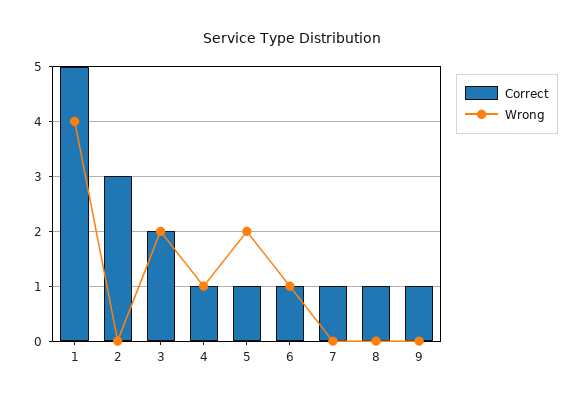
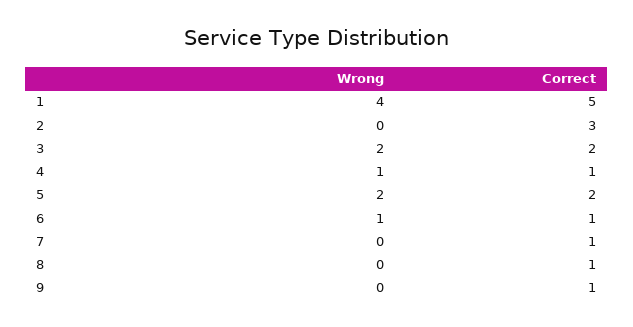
  {
    "Correct": {
      "1": 5,
      "2": 3,
      "3": 2,
      "4": 1,
-     "5": 1,
+     "5": 2,
      "6": 1,
      "7": 1,
      "8": 1,
      "9": 1
    },
    "Wrong": {
      "1": 4,
      "2": 0,
      "3": 2,
      "4": 1,
      "5": 2,
      "6": 1,
      "7": 0,
      "8": 0,
      "9": 0
    }
  }

